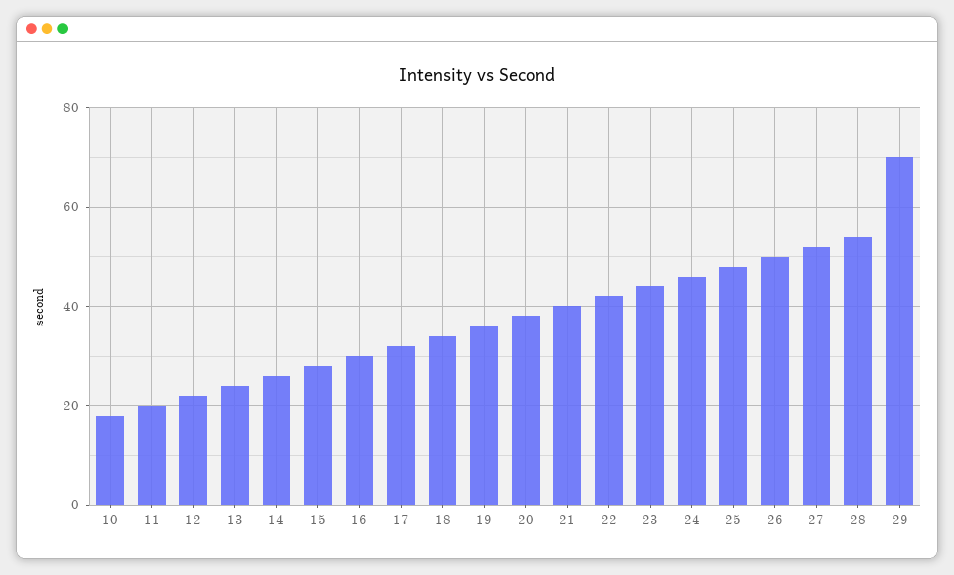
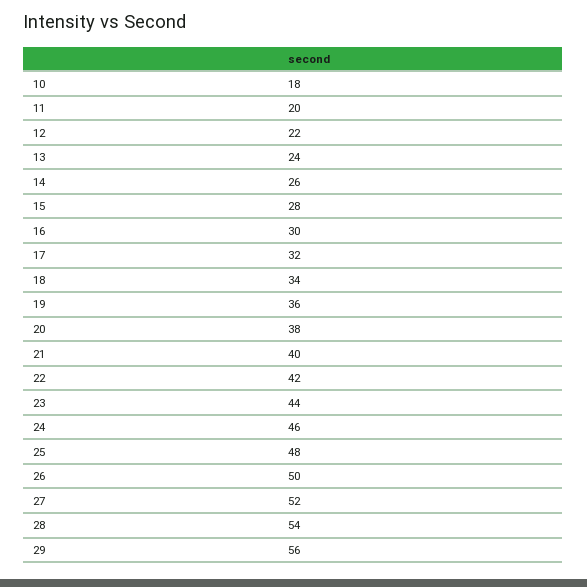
  {
    "10": 18,
    "11": 20,
    "12": 22,
    "13": 24,
    "14": 26,
    "15": 28,
    "16": 30,
    "17": 32,
    "18": 34,
    "19": 36,
    "20": 38,
    "21": 40,
    "22": 42,
    "23": 44,
    "24": 46,
    "25": 48,
    "26": 50,
    "27": 52,
    "28": 54,
-   "29": 70
+   "29": 56
  }

